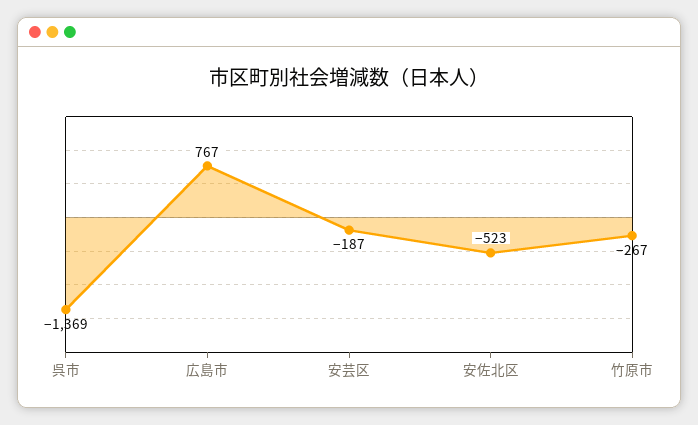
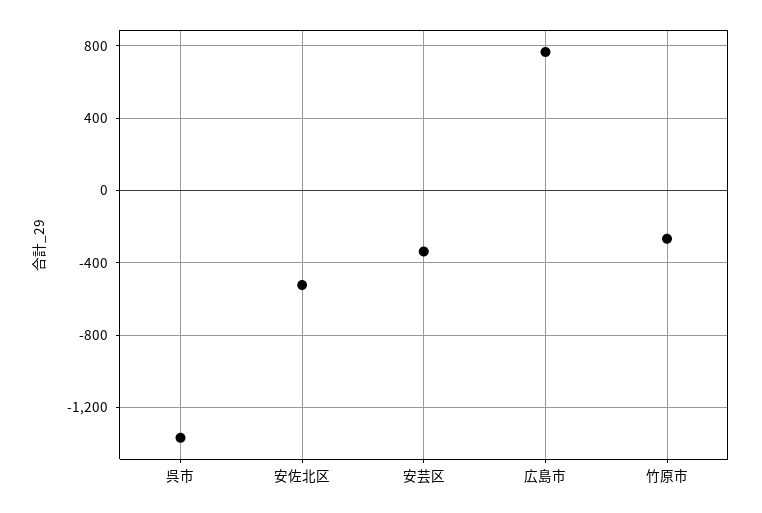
  {
    "呉市": -1369,
    "広島市": 767,
-   "安芸区": -187,
+   "安芸区": -350,
    "安佐北区": -523,
    "竹原市": -267
  }

